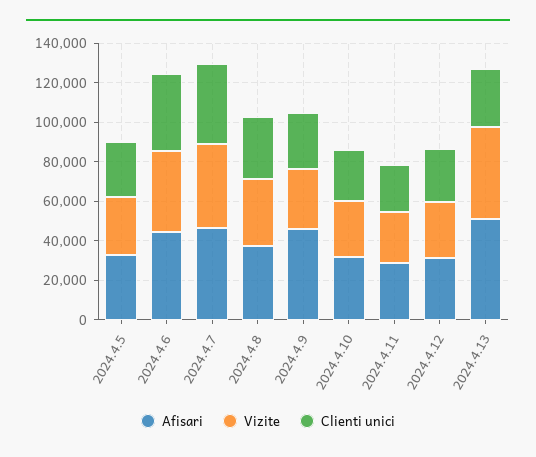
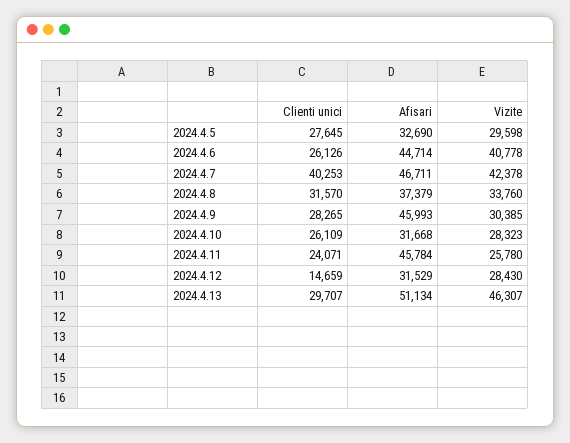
  {
    "Afisari": {
      "2024.4.5": 32690,
      "2024.4.6": 44714,
      "2024.4.7": 46711,
      "2024.4.8": 37379,
      "2024.4.9": 45993,
      "2024.4.10": 31668,
-     "2024.4.11": 30000,
+     "2024.4.11": 45784,
      "2024.4.12": 31529,
      "2024.4.13": 51134
    },
    "Vizite": {
      "2024.4.5": 29598,
      "2024.4.6": 40778,
      "2024.4.7": 42378,
      "2024.4.8": 33760,
      "2024.4.9": 30385,
      "2024.4.10": 28323,
      "2024.4.11": 25780,
      "2024.4.12": 28430,
      "2024.4.13": 46307
    },
    "Clienti unici": {
      "2024.4.5": 27645,
-     "2024.4.6": 40000,
+     "2024.4.6": 26126,
      "2024.4.7": 40253,
      "2024.4.8": 31570,
      "2024.4.9": 28265,
      "2024.4.10": 26109,
      "2024.4.11": 24071,
-     "2024.4.12": 25000,
+     "2024.4.12": 14659,
      "2024.4.13": 29707
    }
  }

